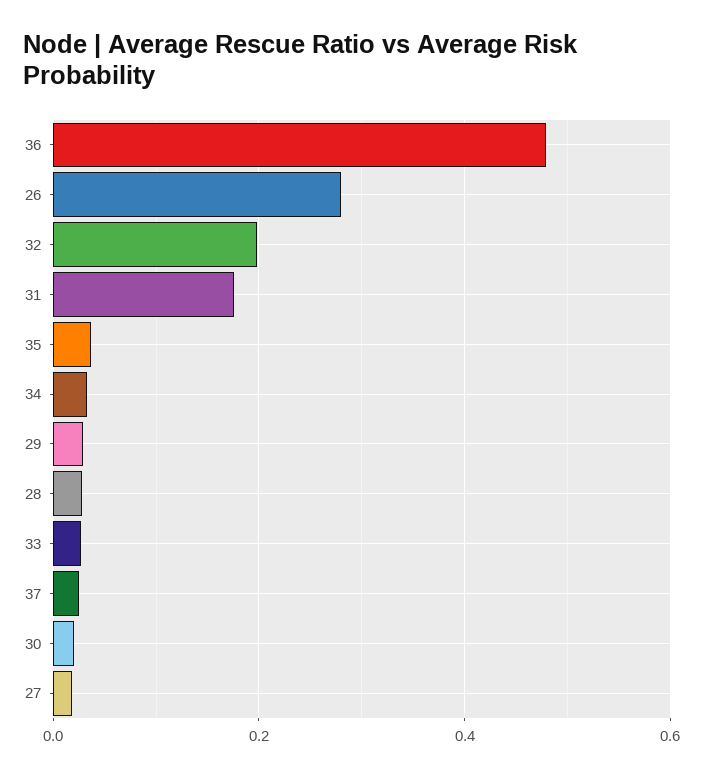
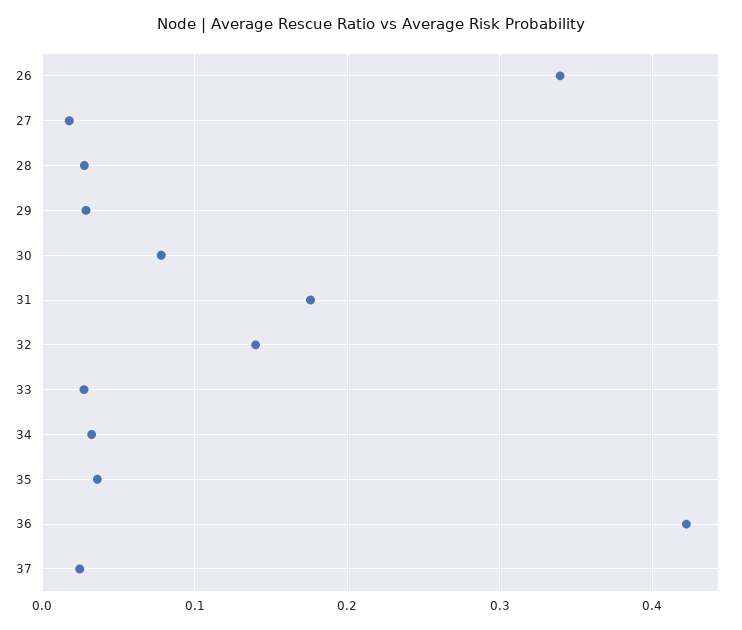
  {
-   "36": 0.48,
+   "36": 0.42,
-   "26": 0.28,
+   "26": 0.34,
-   "32": 0.2,
+   "32": 0.14,
    "31": 0.18,
    "35": 0.04,
    "34": 0.03,
    "29": 0.03,
    "28": 0.03,
    "33": 0.03,
    "37": 0.02,
-   "30": 0.02,
+   "30": 0.08,
    "27": 0.02
  }

